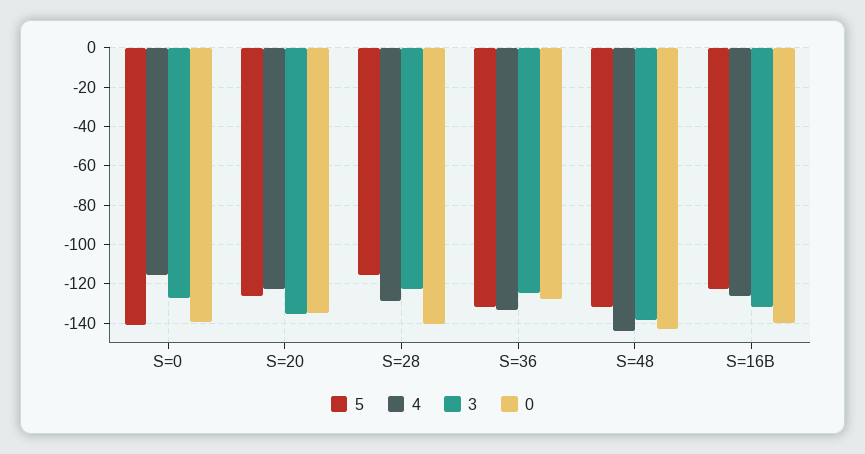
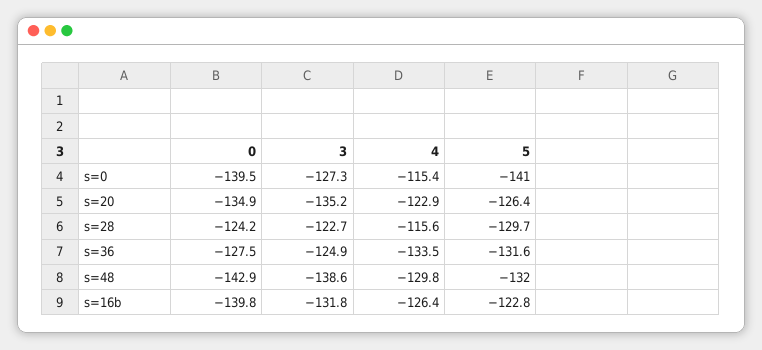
  {
    "5": {
      "S=0": -141,
      "S=20": -126.4,
-     "S=28": -115,
+     "S=28": -129.7,
      "S=36": -131.6,
      "S=48": -132,
      "S=16B": -122.8
    },
    "4": {
      "S=0": -115.4,
      "S=20": -122.9,
-     "S=28": -130,
+     "S=28": -115.6,
      "S=36": -133.5,
-     "S=48": -145,
+     "S=48": -129.8,
      "S=16B": -126.4
    },
    "3": {
      "S=0": -127.3,
      "S=20": -135.2,
      "S=28": -122.7,
      "S=36": -124.9,
      "S=48": -138.6,
      "S=16B": -131.8
    },
    "0": {
      "S=0": -139.5,
      "S=20": -134.9,
-     "S=28": -140,
+     "S=28": -124.2,
      "S=36": -127.5,
      "S=48": -142.9,
      "S=16B": -139.8
    }
  }

